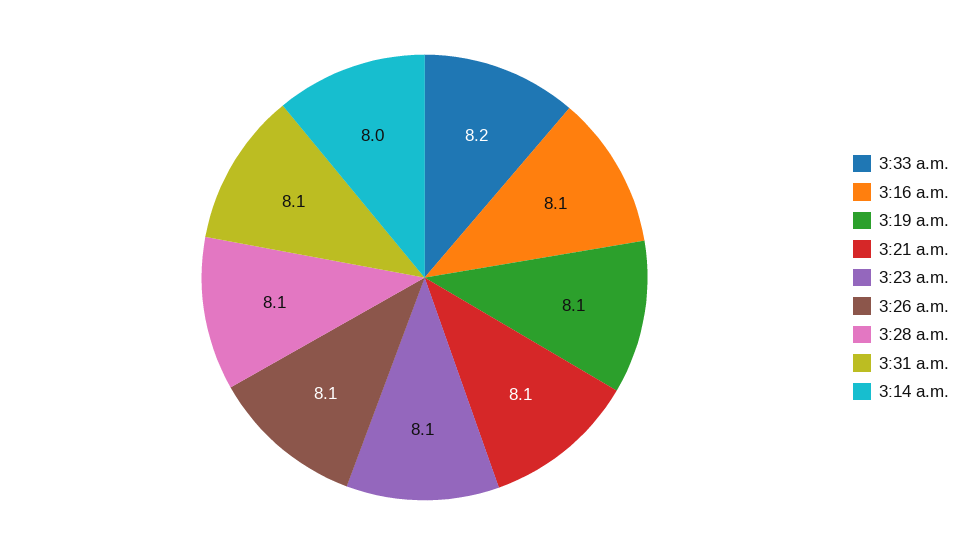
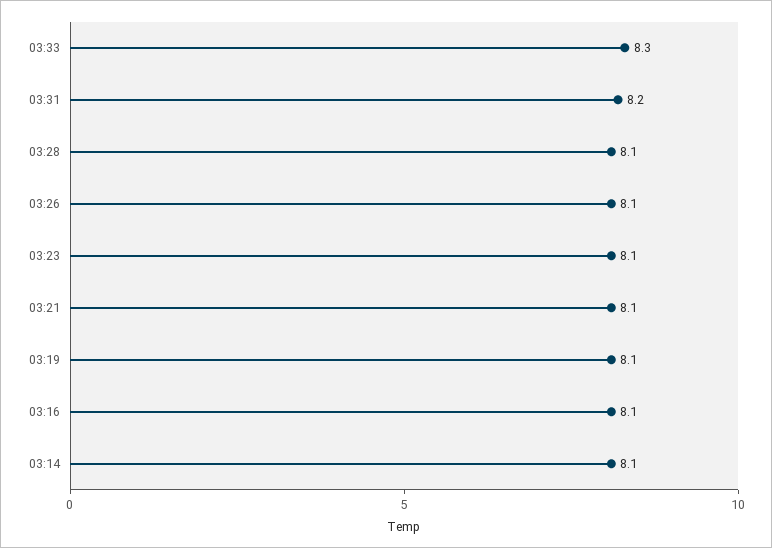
  {
-   "3:33 a.m.": 8.2,
+   "3:33 a.m.": 8.3,
    "3:16 a.m.": 8.1,
    "3:19 a.m.": 8.1,
    "3:21 a.m.": 8.1,
    "3:23 a.m.": 8.1,
    "3:26 a.m.": 8.1,
    "3:28 a.m.": 8.1,
-   "3:31 a.m.": 8.1,
+   "3:31 a.m.": 8.2,
-   "3:14 a.m.": 8
+   "3:14 a.m.": 8.1
  }

